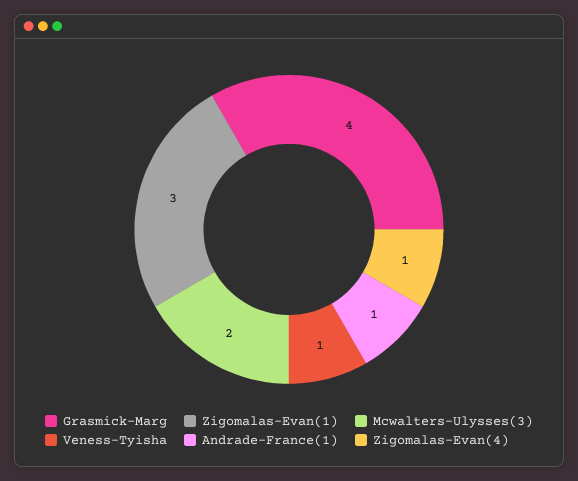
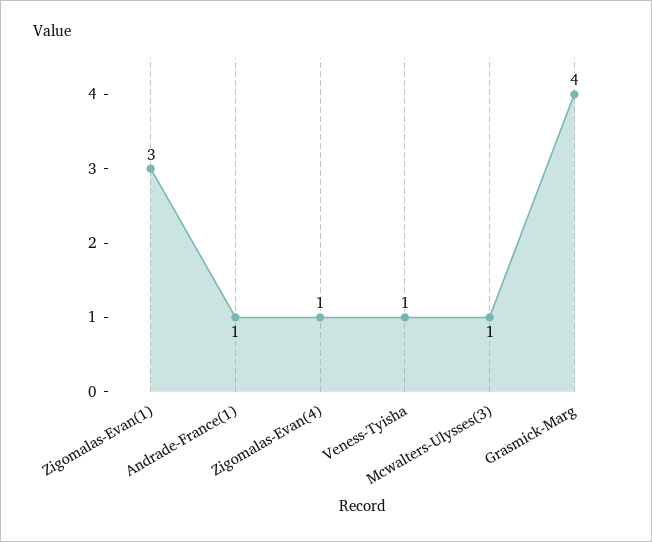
  {
    "Grasmick-Marg": 4,
    "Zigomalas-Evan(1)": 3,
-   "Mcwalters-Ulysses(3)": 2,
+   "Mcwalters-Ulysses(3)": 1,
    "Veness-Tyisha": 1,
    "Andrade-France(1)": 1,
    "Zigomalas-Evan(4)": 1
  }

